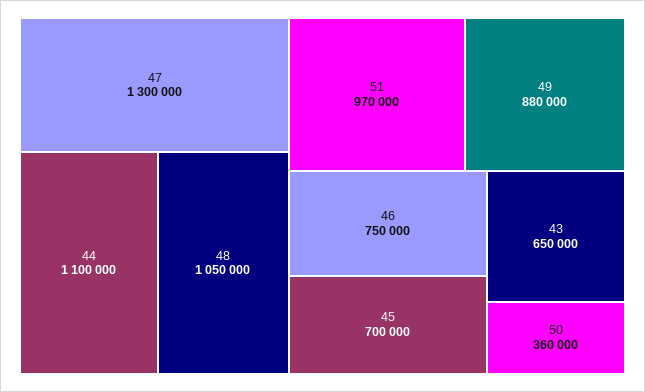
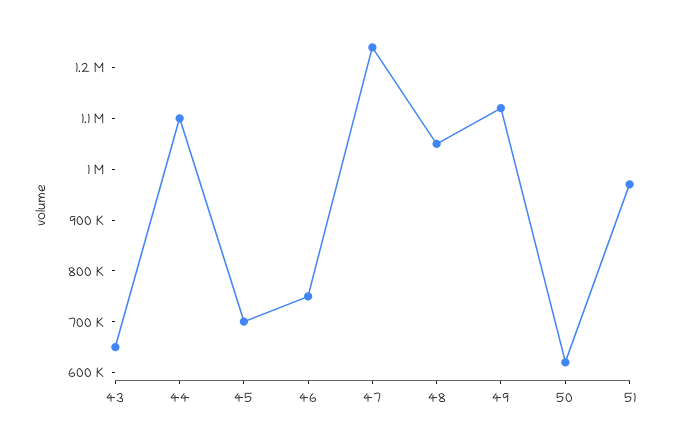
  {
-   "47": 1300000,
+   "47": 1240000,
    "44": 1100000,
    "48": 1050000,
    "51": 970000,
-   "49": 880000,
+   "49": 1120000,
    "46": 750000,
    "45": 700000,
    "43": 650000,
-   "50": 360000
+   "50": 620000
  }

